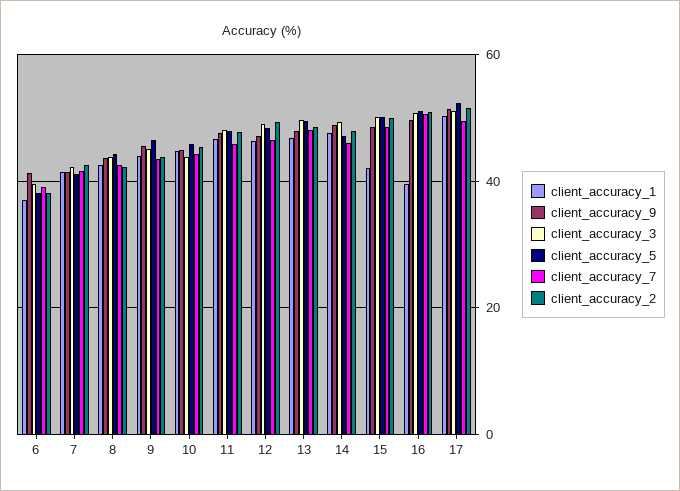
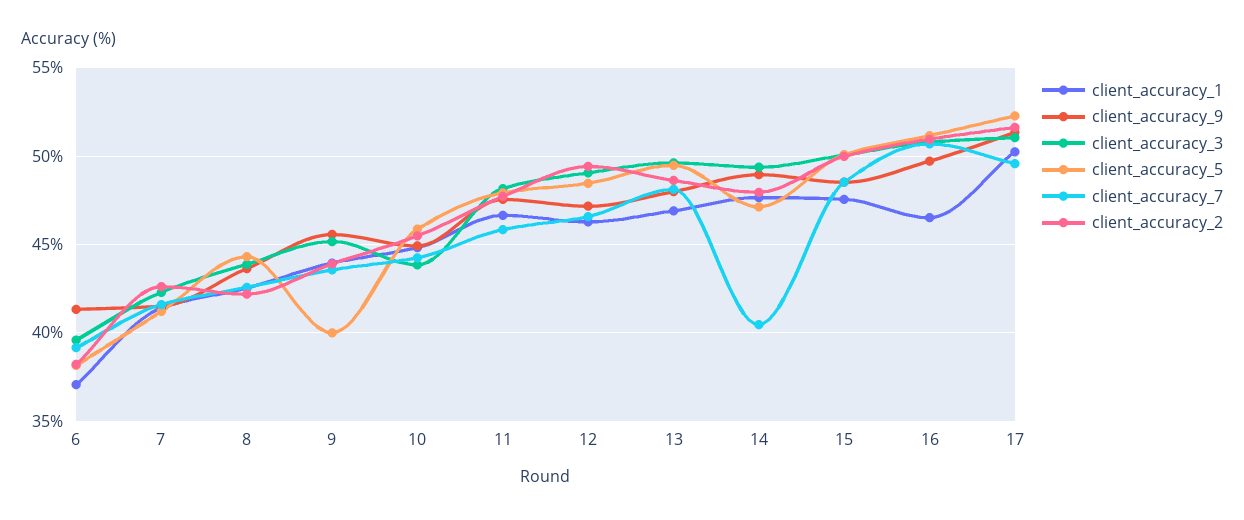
  {
    "client_accuracy_1": {
      "6": 37,
      "7": 41.5,
      "8": 42.5,
      "9": 44,
      "10": 45,
      "11": 46.5,
      "12": 46.5,
      "13": 47,
      "14": 47.5,
-     "15": 42,
+     "15": 47.5,
-     "16": 40,
+     "16": 46.5,
      "17": 50.5
    },
    "client_accuracy_9": {
      "6": 41.5,
      "7": 41.5,
      "8": 43.5,
      "9": 45.5,
      "10": 45,
      "11": 47.5,
      "12": 47,
      "13": 48,
      "14": 49,
      "15": 48.5,
      "16": 49.5,
      "17": 51.5
    },
    "client_accuracy_3": {
      "6": 39.5,
      "7": 42.5,
      "8": 44,
      "9": 45,
      "10": 44,
      "11": 48,
      "12": 49,
      "13": 49.5,
      "14": 49.5,
      "15": 50,
      "16": 51,
      "17": 51
    },
    "client_accuracy_5": {
      "6": 38,
      "7": 41,
      "8": 44.5,
-     "9": 46,
+     "9": 40,
      "10": 46,
      "11": 48,
      "12": 48.5,
      "13": 49.5,
      "14": 47,
      "15": 50,
      "16": 51,
      "17": 52.5
    },
    "client_accuracy_7": {
      "6": 39,
      "7": 41.5,
      "8": 42.5,
      "9": 43.5,
      "10": 44.5,
      "11": 46,
      "12": 46.5,
      "13": 48,
-     "14": 46,
+     "14": 40.5,
      "15": 48.5,
      "16": 50.5,
      "17": 49.5
    },
    "client_accuracy_2": {
      "6": 38,
      "7": 42.5,
      "8": 42,
      "9": 44,
      "10": 45.5,
      "11": 47.5,
      "12": 49.5,
      "13": 48.5,
      "14": 48,
      "15": 50,
      "16": 51,
      "17": 51.5
    }
  }

